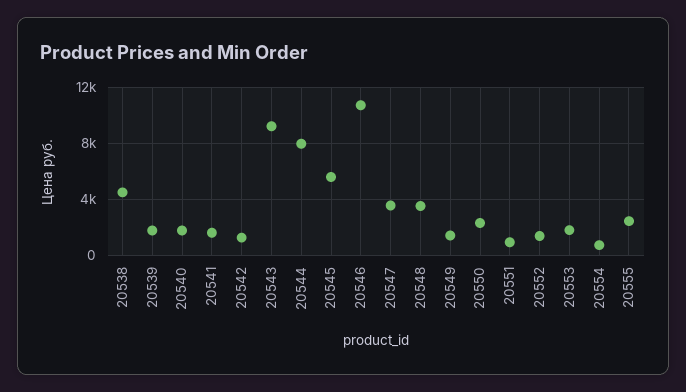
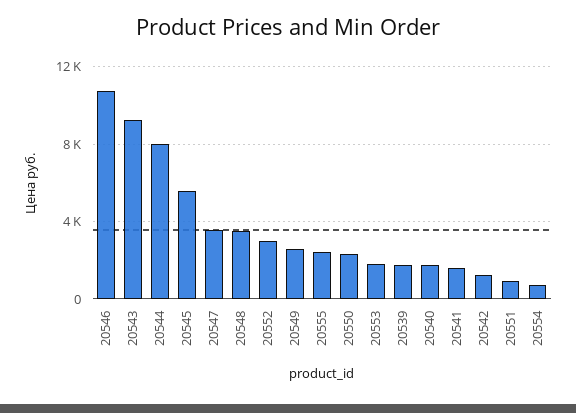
  {
-   "20538": 4500,
    "20539": 2000,
    "20540": 2000,
    "20541": 1500,
    "20542": 1500,
    "20543": 9000,
    "20544": 8000,
    "20545": 5500,
    "20546": 10500,
    "20547": 3500,
    "20548": 3500,
-   "20549": 1500,
+   "20549": 2500,
    "20550": 2500,
    "20551": 1000,
-   "20552": 1500,
+   "20552": 3000,
    "20553": 2000,
    "20554": 500,
    "20555": 2500
  }

